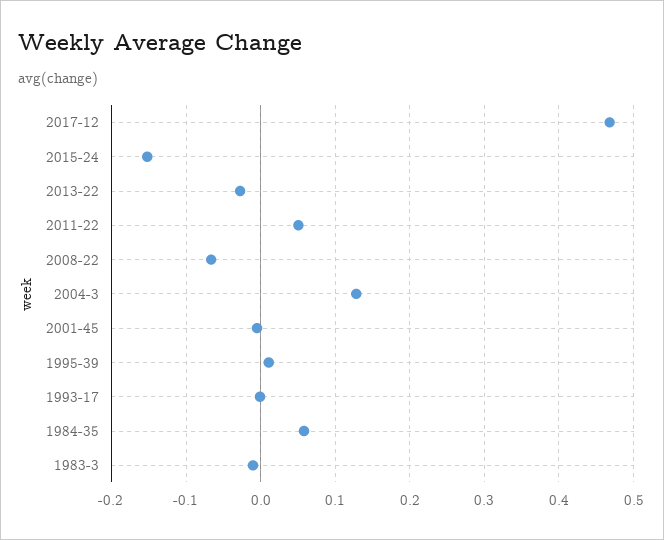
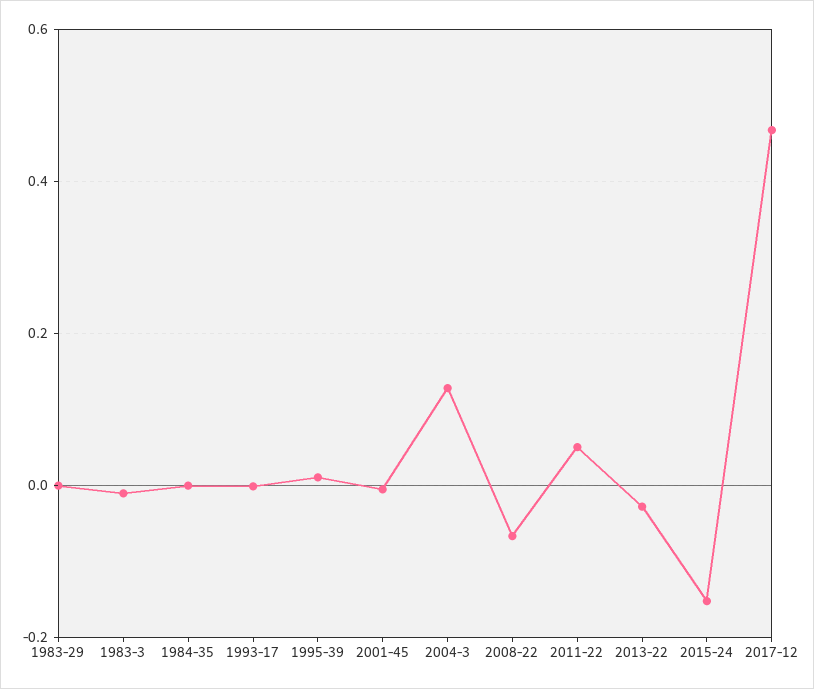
  {
    "2017-12": 0.47,
    "2015-24": -0.15,
    "2013-22": -0.03,
    "2011-22": 0.05,
    "2008-22": -0.07,
    "2004-3": 0.13,
    "2001-45": 0,
    "1995-39": 0.01,
    "1993-17": 0,
-   "1984-35": 0.06,
+   "1984-35": 0,
-   "1983-3": -0.01
+   "1983-3": -0.01,
+   "1983-29": 0
  }

